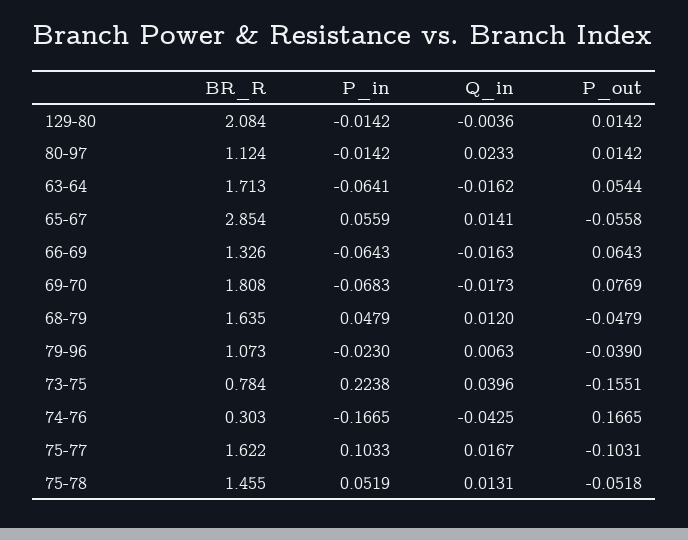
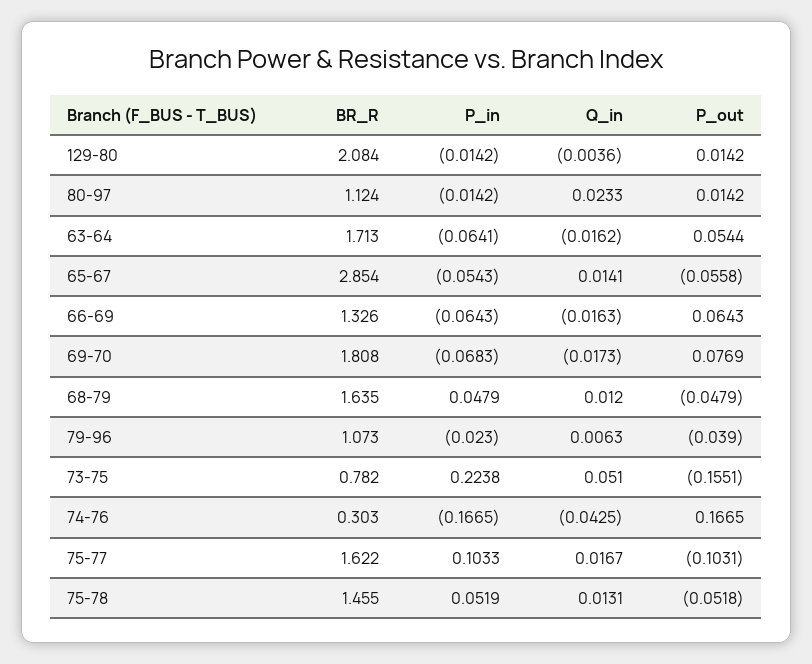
  {
    "BR_R": {
      "129-80": 2.084,
      "80-97": 1.124,
      "63-64": 1.713,
      "65-67": 2.854,
      "66-69": 1.326,
      "69-70": 1.808,
      "68-79": 1.635,
      "79-96": 1.073,
-     "73-75": 0.784,
+     "73-75": 0.782,
      "74-76": 0.303,
      "75-77": 1.622,
      "75-78": 1.455
    },
    "P_in": {
      "129-80": -0.0142,
      "80-97": -0.0142,
      "63-64": -0.0641,
-     "65-67": 0.0559,
+     "65-67": -0.0543,
      "66-69": -0.0643,
      "69-70": -0.0683,
      "68-79": 0.0479,
      "79-96": -0.023,
      "73-75": 0.2238,
      "74-76": -0.1665,
      "75-77": 0.1033,
      "75-78": 0.0519
    },
    "Q_in": {
      "129-80": -0.0036,
      "80-97": 0.0233,
      "63-64": -0.0162,
      "65-67": 0.0141,
      "66-69": -0.0163,
      "69-70": -0.0173,
      "68-79": 0.012,
      "79-96": 0.0063,
-     "73-75": 0.0396,
+     "73-75": 0.051,
      "74-76": -0.0425,
      "75-77": 0.0167,
      "75-78": 0.0131
    },
    "P_out": {
      "129-80": 0.0142,
      "80-97": 0.0142,
      "63-64": 0.0544,
      "65-67": -0.0558,
      "66-69": 0.0643,
      "69-70": 0.0769,
      "68-79": -0.0479,
      "79-96": -0.039,
      "73-75": -0.1551,
      "74-76": 0.1665,
      "75-77": -0.1031,
      "75-78": -0.0518
    }
  }

